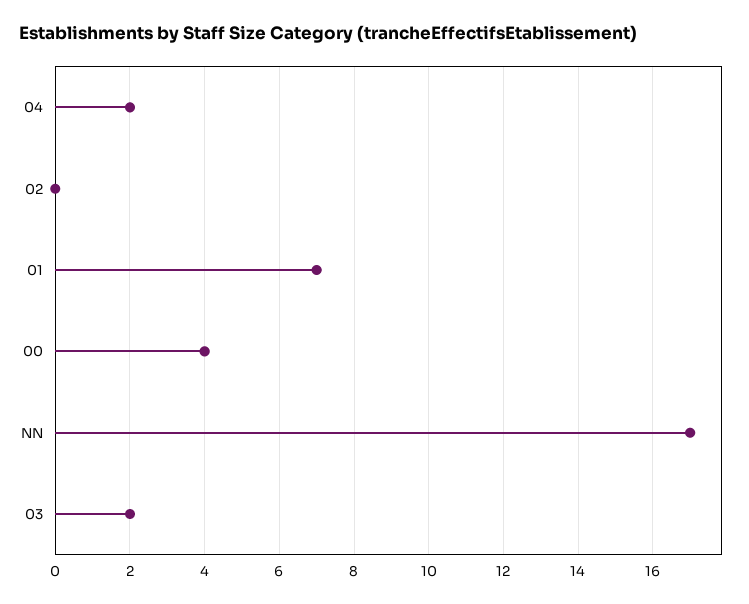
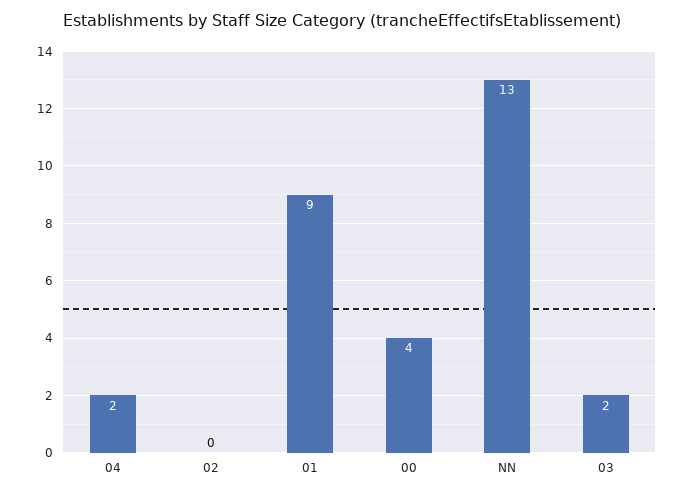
  {
    "04": 2,
    "02": 0,
-   "01": 7,
+   "01": 9,
    "00": 4,
-   "NN": 17,
+   "NN": 13,
    "03": 2
  }

